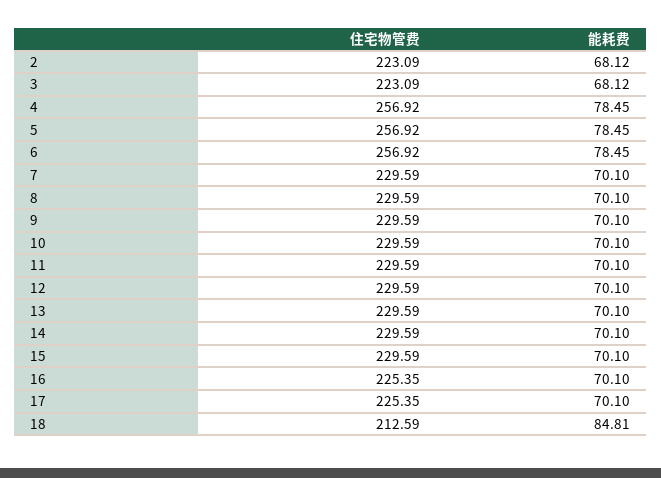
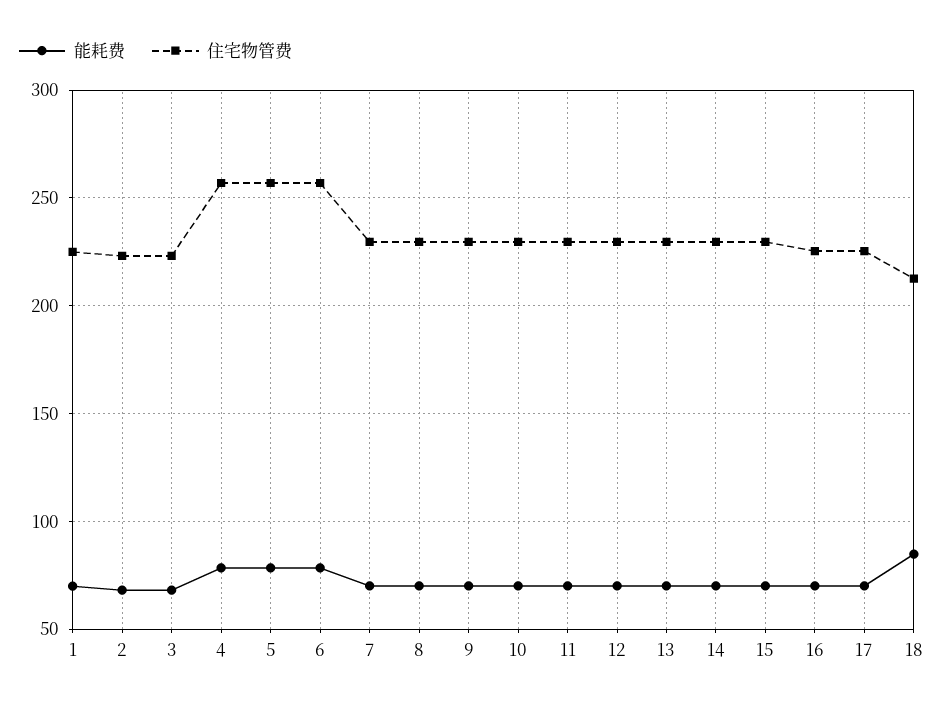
  {
    "住宅物管费": {
      "2": 223.09,
      "3": 223.09,
      "4": 256.92,
      "5": 256.92,
      "6": 256.92,
      "7": 229.59,
      "8": 229.59,
      "9": 229.59,
      "10": 229.59,
      "11": 229.59,
      "12": 229.59,
      "13": 229.59,
      "14": 229.59,
      "15": 229.59,
      "16": 225.35,
      "17": 225.35,
-     "18": 212.59
+     "18": 212.59,
+     "1": 225
    },
    "能耗费": {
      "2": 68.12,
      "3": 68.12,
      "4": 78.45,
      "5": 78.45,
      "6": 78.45,
      "7": 70.1,
      "8": 70.1,
      "9": 70.1,
      "10": 70.1,
      "11": 70.1,
      "12": 70.1,
      "13": 70.1,
      "14": 70.1,
      "15": 70.1,
      "16": 70.1,
      "17": 70.1,
-     "18": 84.81
+     "18": 84.81,
+     "1": 70
    }
  }

